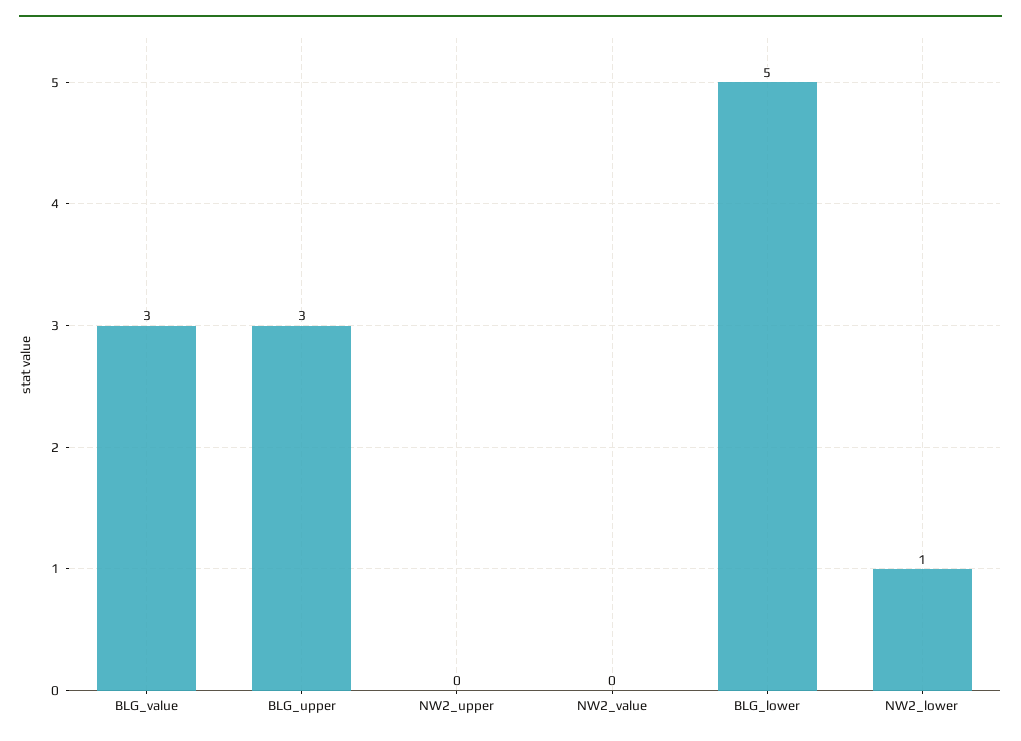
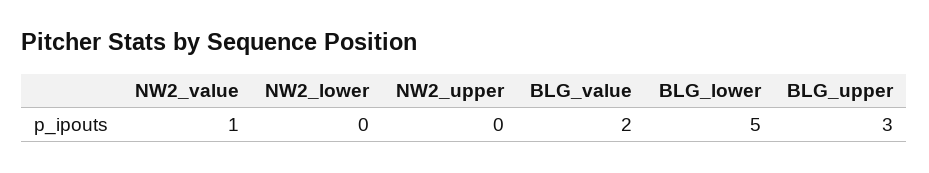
  {
-   "BLG_value": 3,
+   "BLG_value": 2,
    "BLG_upper": 3,
    "NW2_upper": 0,
-   "NW2_value": 0,
+   "NW2_value": 1,
    "BLG_lower": 5,
-   "NW2_lower": 1
+   "NW2_lower": 0
  }

